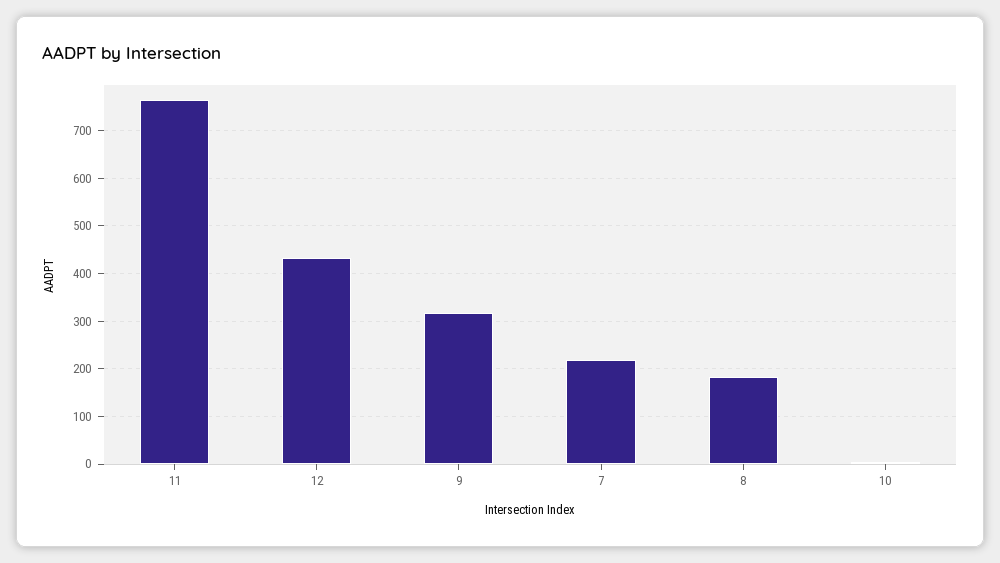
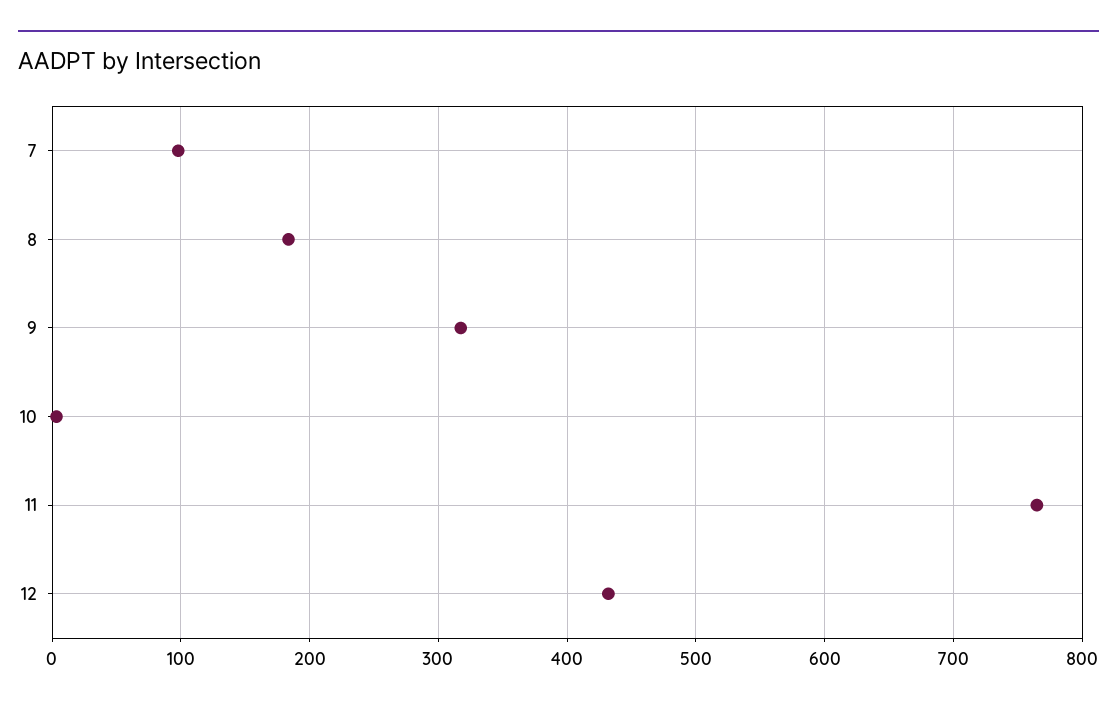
  {
    "11": 760,
    "12": 430,
    "9": 320,
-   "7": 220,
+   "7": 100,
    "8": 180,
    "10": 0
  }

